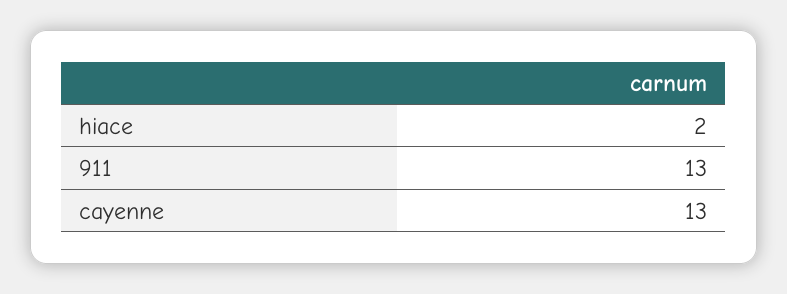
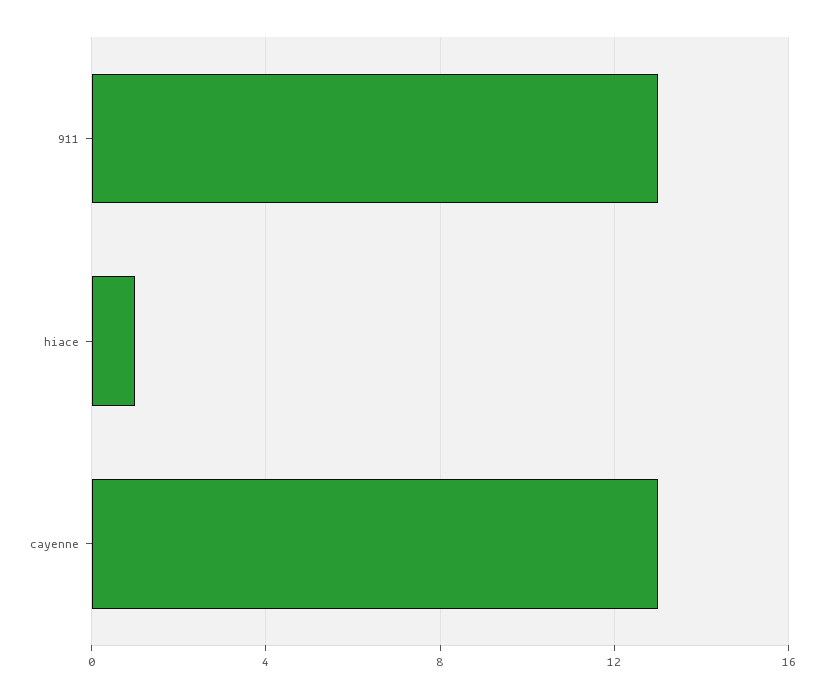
  {
-   "hiace": 2,
+   "hiace": 1,
    "911": 13,
    "cayenne": 13
  }

